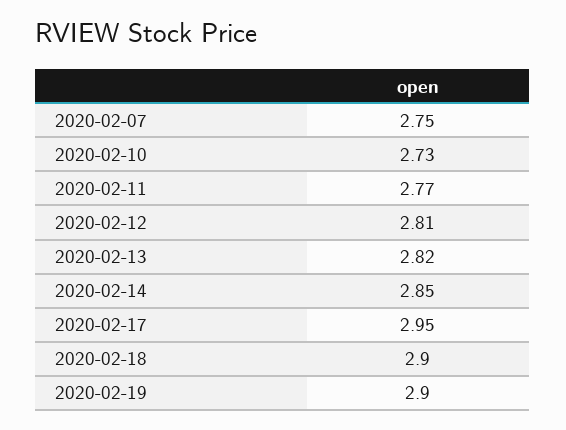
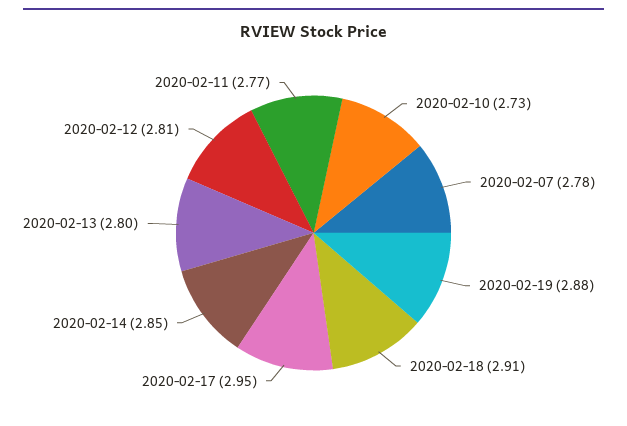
  {
-   "2020-02-07": 2.75,
+   "2020-02-07": 2.78,
    "2020-02-10": 2.73,
    "2020-02-11": 2.77,
    "2020-02-12": 2.81,
-   "2020-02-13": 2.82,
+   "2020-02-13": 2.8,
    "2020-02-14": 2.85,
    "2020-02-17": 2.95,
-   "2020-02-18": 2.9,
+   "2020-02-18": 2.91,
-   "2020-02-19": 2.9
+   "2020-02-19": 2.88
  }

